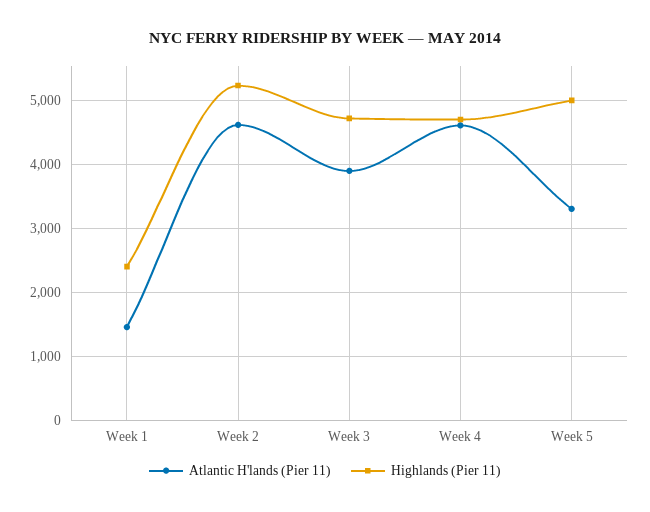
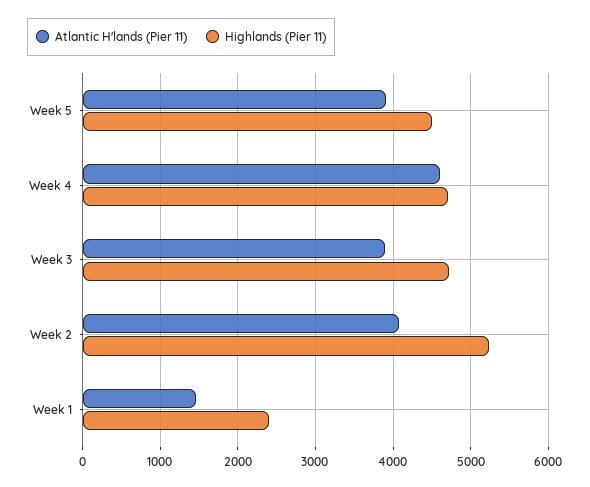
  {
    "Atlantic H'lands (Pier 11)": {
      "Week 1": 1500,
-     "Week 2": 4600,
+     "Week 2": 4100,
      "Week 3": 3900,
      "Week 4": 4600,
-     "Week 5": 3300
+     "Week 5": 3900
    },
    "Highlands (Pier 11)": {
      "Week 1": 2400,
      "Week 2": 5200,
      "Week 3": 4700,
      "Week 4": 4700,
-     "Week 5": 5000
+     "Week 5": 4500
    }
  }

